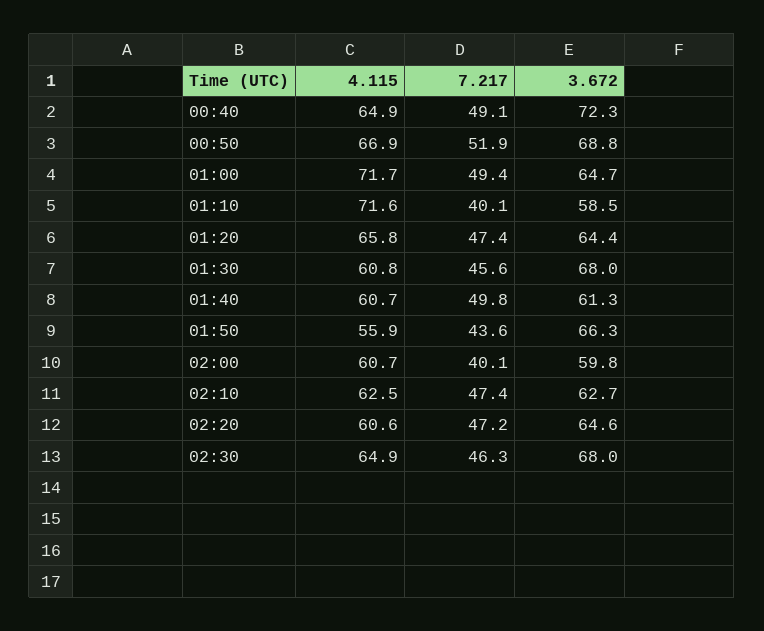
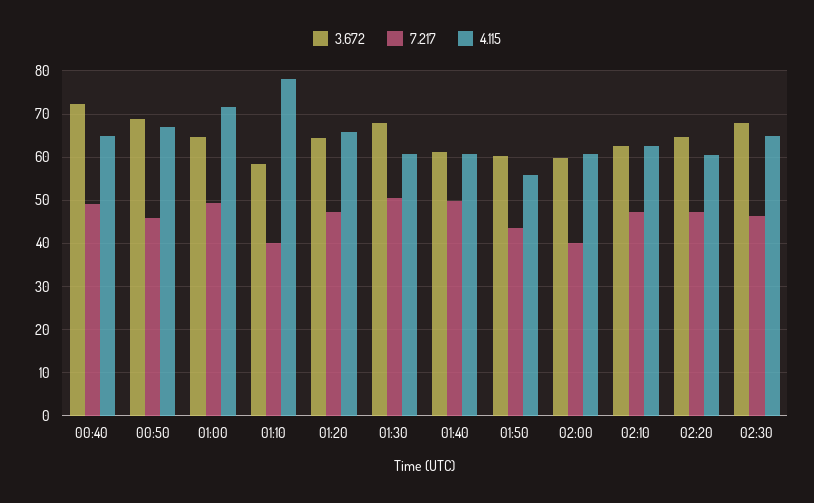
  {
    "4.115": {
      "00:40": 64.9,
      "00:50": 66.9,
      "01:00": 71.7,
-     "01:10": 71.6,
+     "01:10": 78,
      "01:20": 65.8,
      "01:30": 60.8,
      "01:40": 60.7,
      "01:50": 55.9,
      "02:00": 60.7,
      "02:10": 62.5,
      "02:20": 60.6,
      "02:30": 64.9
    },
    "7.217": {
      "00:40": 49.1,
-     "00:50": 51.9,
+     "00:50": 46,
      "01:00": 49.4,
      "01:10": 40.1,
      "01:20": 47.4,
-     "01:30": 45.6,
+     "01:30": 50,
      "01:40": 49.8,
      "01:50": 43.6,
      "02:00": 40.1,
      "02:10": 47.4,
      "02:20": 47.2,
      "02:30": 46.3
    },
    "3.672": {
      "00:40": 72.3,
      "00:50": 68.8,
      "01:00": 64.7,
      "01:10": 58.5,
      "01:20": 64.4,
      "01:30": 68,
      "01:40": 61.3,
-     "01:50": 66.3,
+     "01:50": 60,
      "02:00": 59.8,
      "02:10": 62.7,
      "02:20": 64.6,
      "02:30": 68
    }
  }

